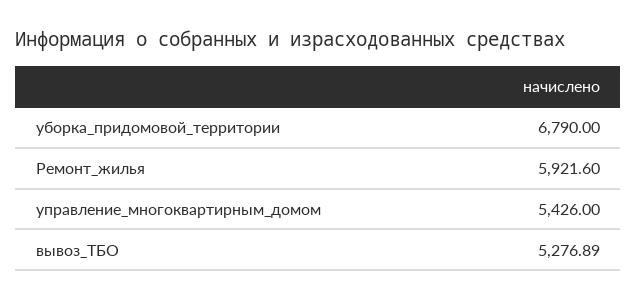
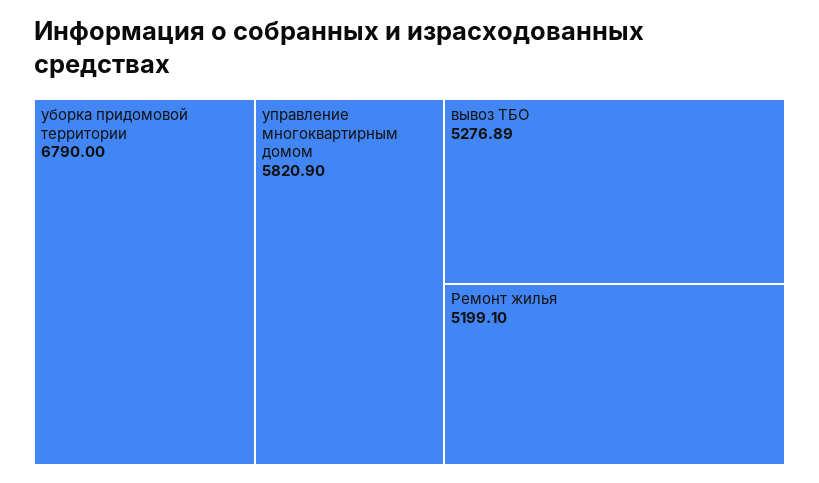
  {
    "уборка_придомовой_территории": 6790,
-   "Ремонт_жилья": 5921.6,
+   "Ремонт_жилья": 5199.1,
-   "управление_многоквартирным_домом": 5426,
+   "управление_многоквартирным_домом": 5820.9,
    "вывоз_ТБО": 5276.89
  }

